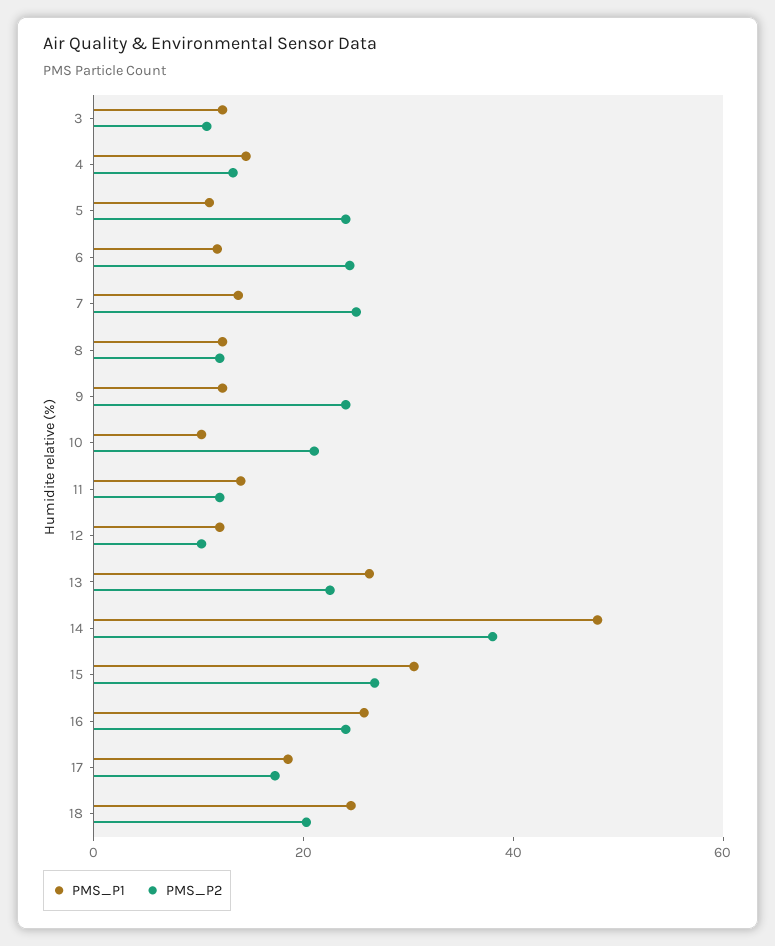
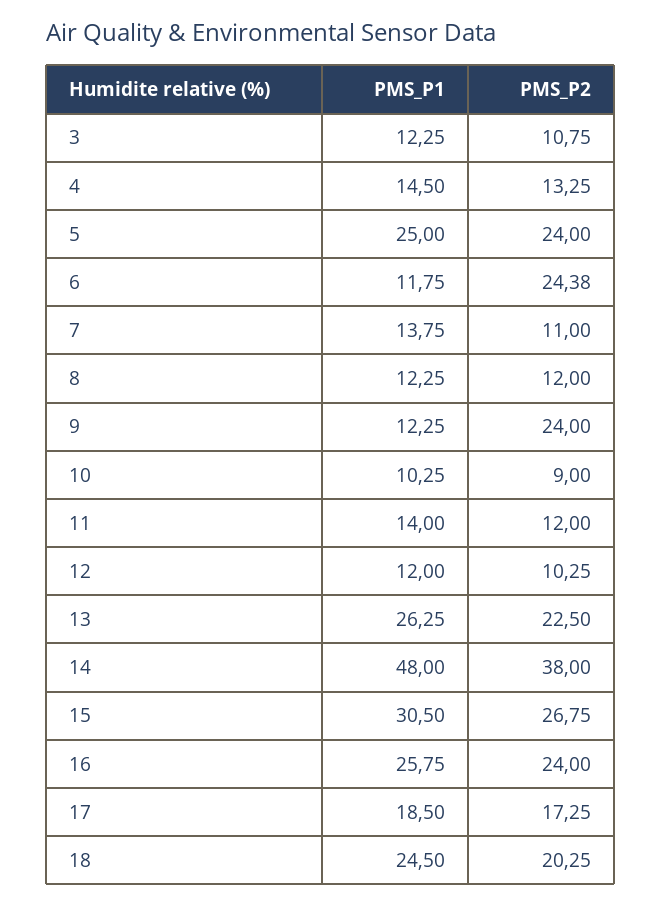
  {
    "PMS_P1": {
      "3": 12.25,
      "4": 14.5,
-     "5": 10,
+     "5": 25,
      "6": 11.75,
      "7": 13.75,
      "8": 12.25,
      "9": 12.25,
      "10": 10.25,
      "11": 14,
      "12": 12,
      "13": 26.25,
      "14": 48,
      "15": 30.5,
      "16": 25.75,
      "17": 18.5,
      "18": 24.5
    },
    "PMS_P2": {
      "3": 10.75,
      "4": 13.25,
      "5": 24,
      "6": 24.38,
-     "7": 25,
+     "7": 11,
      "8": 12,
      "9": 24,
-     "10": 20,
+     "10": 9,
      "11": 12,
      "12": 10.25,
      "13": 22.5,
      "14": 38,
      "15": 26.75,
      "16": 24,
      "17": 17.25,
      "18": 20.25
    }
  }

